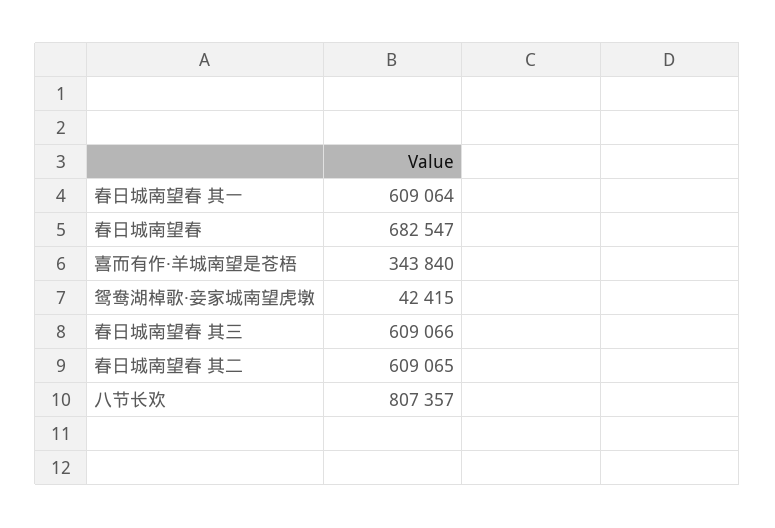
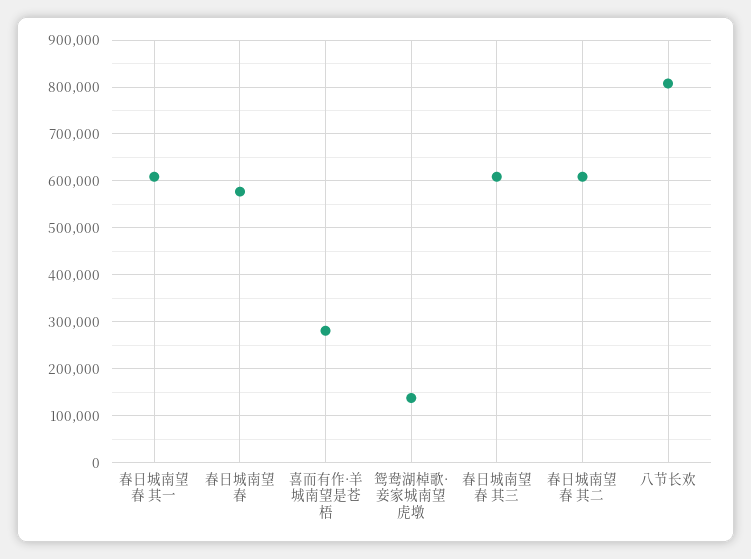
  {
    "春日城南望春 其一": 609064,
-   "春日城南望春": 682547,
+   "春日城南望春": 580000,
-   "喜而有作·羊城南望是苍梧": 343840,
+   "喜而有作·羊城南望是苍梧": 280000,
-   "鸳鸯湖棹歌·妾家城南望虎墩": 42415,
+   "鸳鸯湖棹歌·妾家城南望虎墩": 140000,
    "春日城南望春 其三": 609066,
    "春日城南望春 其二": 609065,
    "八节长欢": 807357
  }

